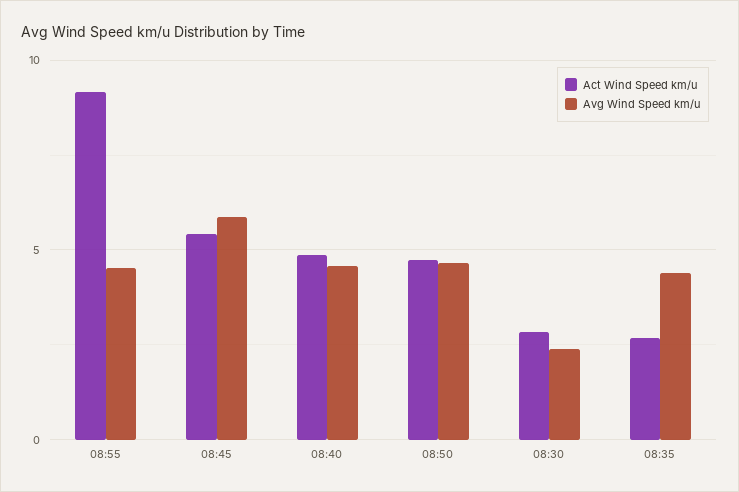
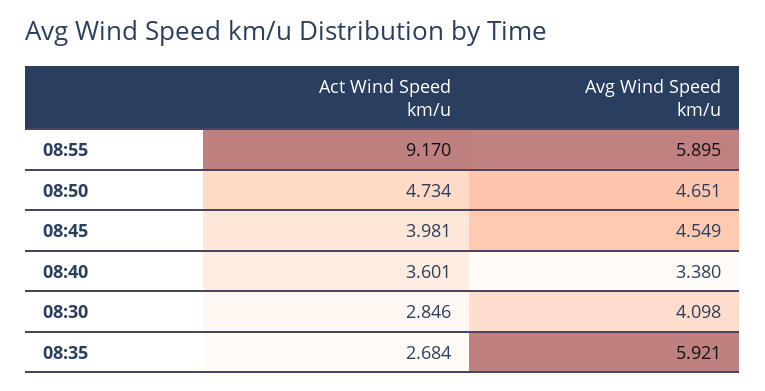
  {
    "Act Wind Speed km/u": {
      "08:55": 9.17,
-     "08:45": 5.5,
+     "08:45": 3.981,
-     "08:40": 5,
+     "08:40": 3.601,
      "08:50": 4.734,
      "08:30": 2.846,
      "08:35": 2.684
    },
    "Avg Wind Speed km/u": {
-     "08:55": 4.5,
+     "08:55": 5.895,
-     "08:45": 6,
+     "08:45": 4.549,
-     "08:40": 4.5,
+     "08:40": 3.38,
      "08:50": 4.651,
-     "08:30": 2.5,
+     "08:30": 4.098,
-     "08:35": 4.5
+     "08:35": 5.921
    }
  }

